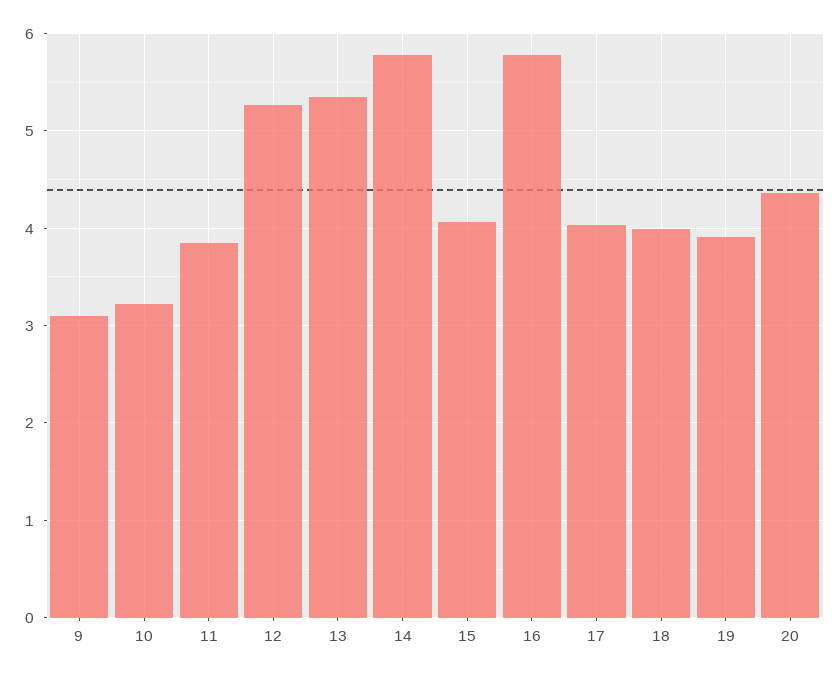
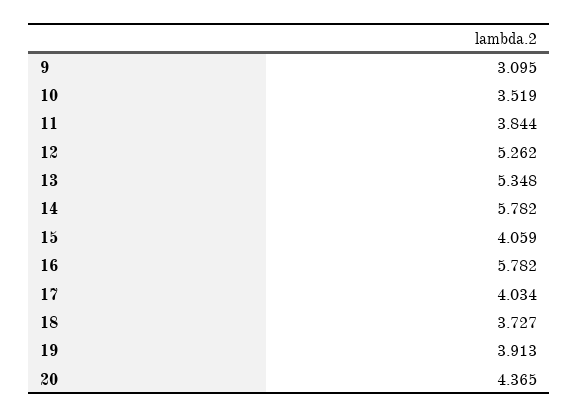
  {
    "9": 3.095,
-   "10": 3.2,
+   "10": 3.519,
    "11": 3.844,
    "12": 5.262,
    "13": 5.348,
    "14": 5.782,
    "15": 4.059,
    "16": 5.782,
    "17": 4.034,
-   "18": 4,
+   "18": 3.727,
    "19": 3.913,
    "20": 4.365
  }

